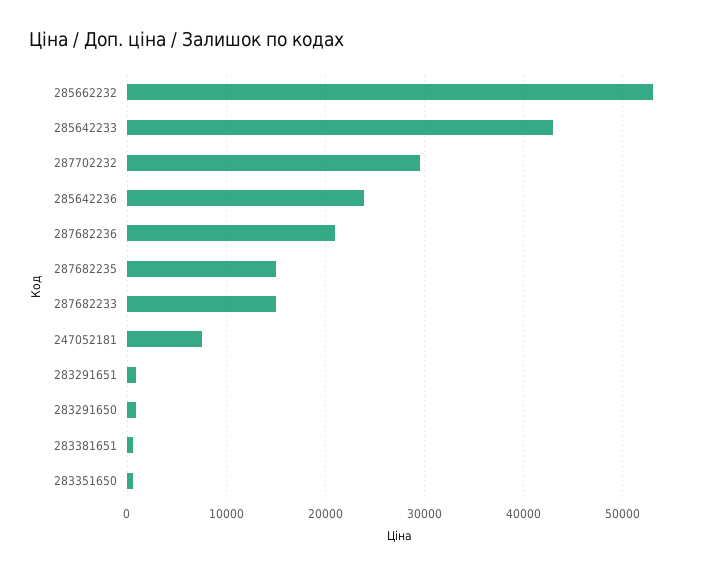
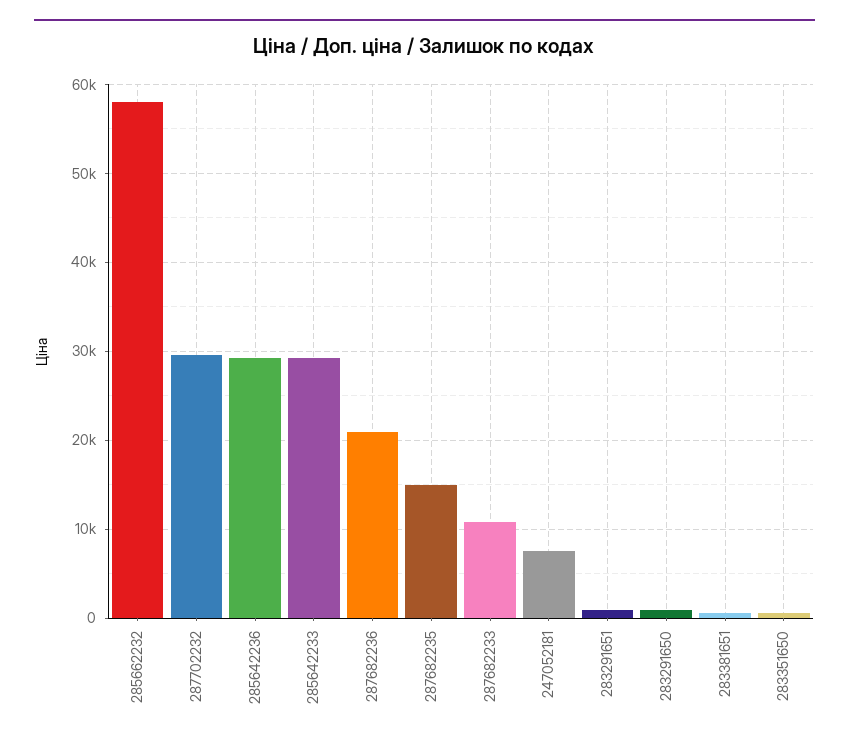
  {
-   "285662232": 53000,
+   "285662232": 58000,
-   "285642233": 43000,
+   "285642233": 29000,
    "287702232": 30000,
-   "285642236": 24000,
+   "285642236": 29000,
    "287682236": 21000,
    "287682235": 15000,
-   "287682233": 15000,
+   "287682233": 11000,
    "247052181": 8000,
    "283291651": 1000,
    "283291650": 1000,
    "283381651": 1000,
    "283351650": 1000
  }

